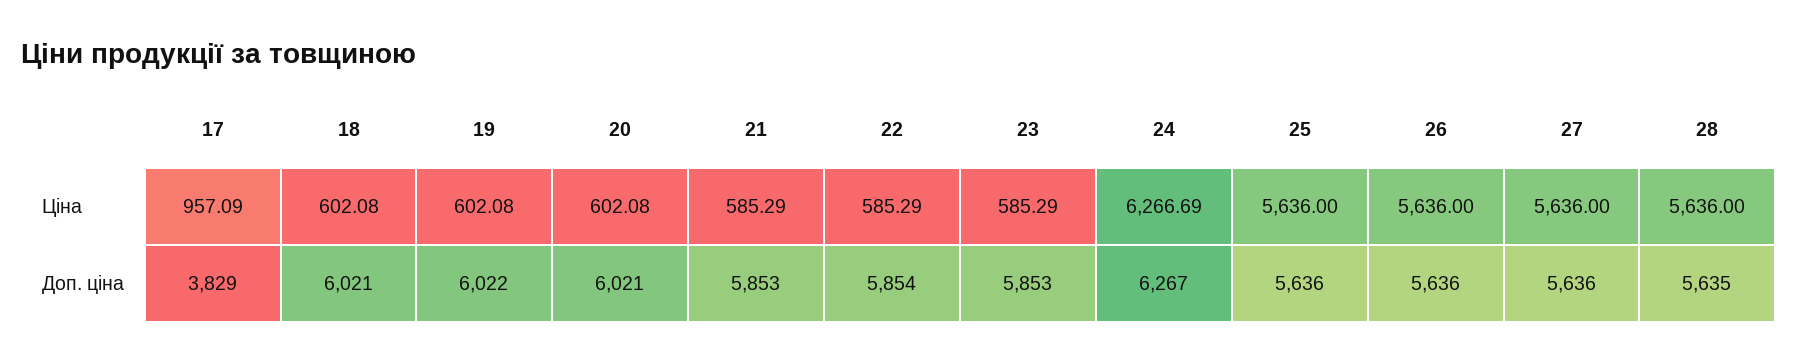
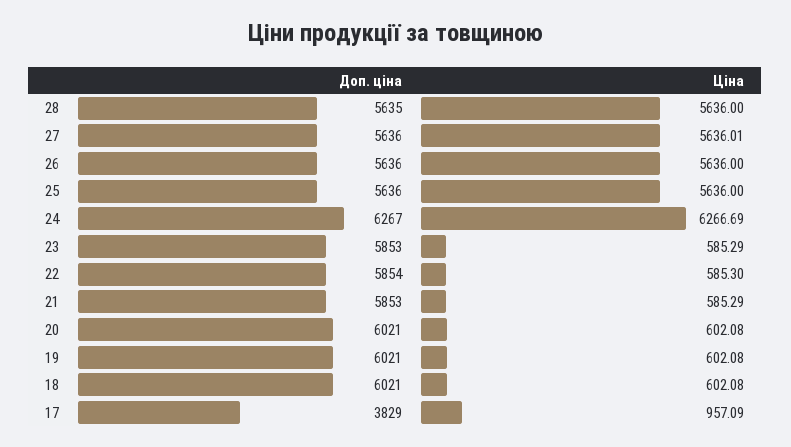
  {
    "17": {
      "Ціна": 957.09,
      "Доп. ціна": 3829
    },
    "18": {
      "Ціна": 602.08,
      "Доп. ціна": 6021
    },
    "19": {
      "Ціна": 602.08,
-     "Доп. ціна": 6022
+     "Доп. ціна": 6021
    },
    "20": {
      "Ціна": 602.08,
      "Доп. ціна": 6021
    },
    "21": {
      "Ціна": 585.29,
      "Доп. ціна": 5853
    },
    "22": {
-     "Ціна": 585.29,
+     "Ціна": 585.3,
      "Доп. ціна": 5854
    },
    "23": {
      "Ціна": 585.29,
      "Доп. ціна": 5853
    },
    "24": {
      "Ціна": 6266.69,
      "Доп. ціна": 6267
    },
    "25": {
      "Ціна": 5636,
      "Доп. ціна": 5636
    },
    "26": {
      "Ціна": 5636,
      "Доп. ціна": 5636
    },
    "27": {
-     "Ціна": 5636,
+     "Ціна": 5636.01,
      "Доп. ціна": 5636
    },
    "28": {
      "Ціна": 5636,
      "Доп. ціна": 5635
    }
  }

